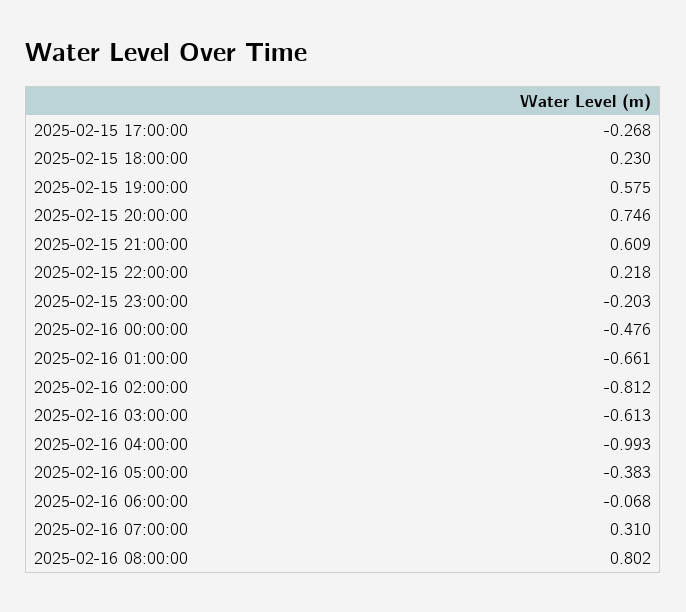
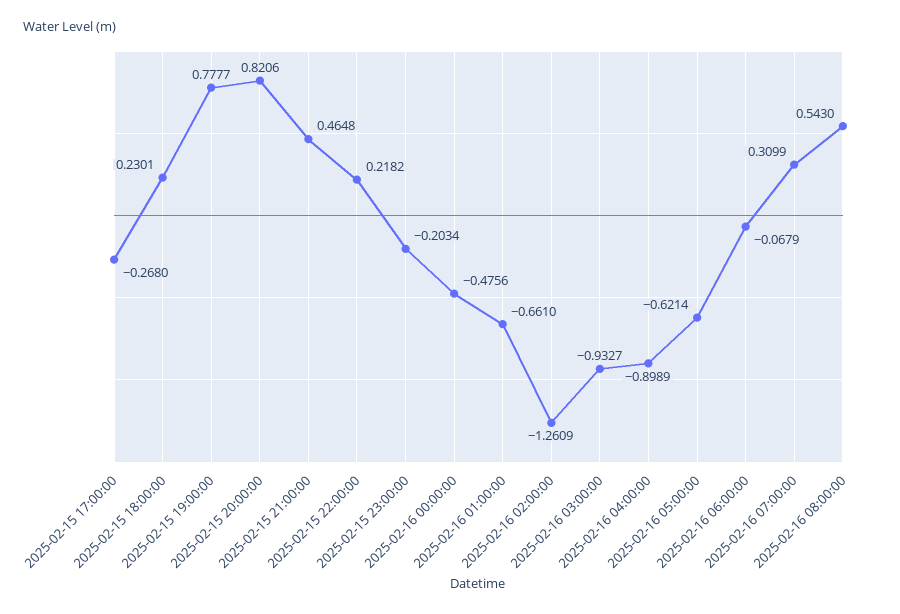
  {
    "2025-02-15 17:00:00": -0.268,
    "2025-02-15 18:00:00": 0.2301,
-   "2025-02-15 19:00:00": 0.575,
+   "2025-02-15 19:00:00": 0.7777,
-   "2025-02-15 20:00:00": 0.746,
+   "2025-02-15 20:00:00": 0.8206,
-   "2025-02-15 21:00:00": 0.609,
+   "2025-02-15 21:00:00": 0.4648,
    "2025-02-15 22:00:00": 0.2182,
    "2025-02-15 23:00:00": -0.2034,
    "2025-02-16 00:00:00": -0.4756,
    "2025-02-16 01:00:00": -0.661,
-   "2025-02-16 02:00:00": -0.812,
+   "2025-02-16 02:00:00": -1.2609,
-   "2025-02-16 03:00:00": -0.613,
+   "2025-02-16 03:00:00": -0.9327,
-   "2025-02-16 04:00:00": -0.993,
+   "2025-02-16 04:00:00": -0.8989,
-   "2025-02-16 05:00:00": -0.383,
+   "2025-02-16 05:00:00": -0.6214,
    "2025-02-16 06:00:00": -0.0679,
    "2025-02-16 07:00:00": 0.3099,
-   "2025-02-16 08:00:00": 0.802
+   "2025-02-16 08:00:00": 0.543
  }

